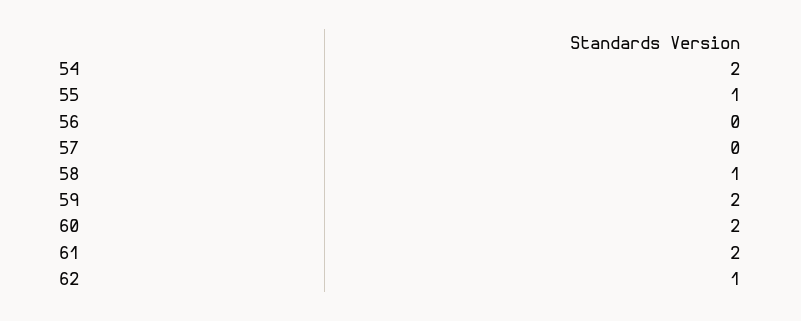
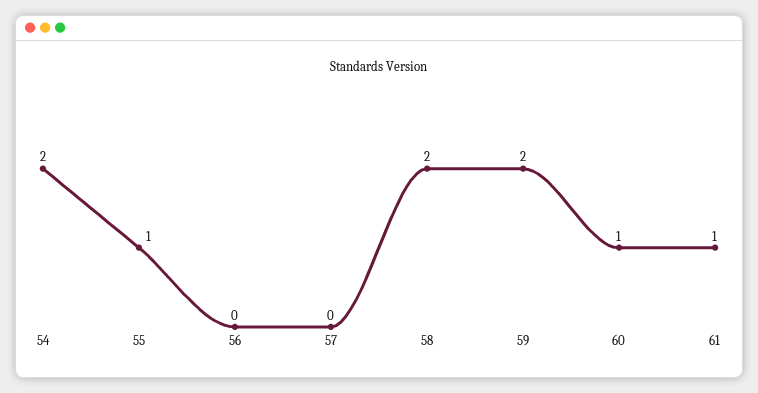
  {
    "54": 2,
    "55": 1,
    "56": 0,
    "57": 0,
-   "58": 1,
+   "58": 2,
    "59": 2,
-   "60": 2,
+   "60": 1,
-   "61": 2,
+   "61": 1
-   "62": 1
  }

